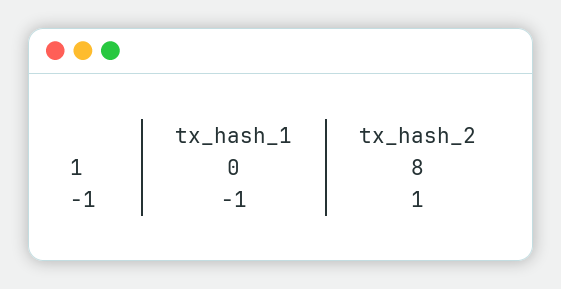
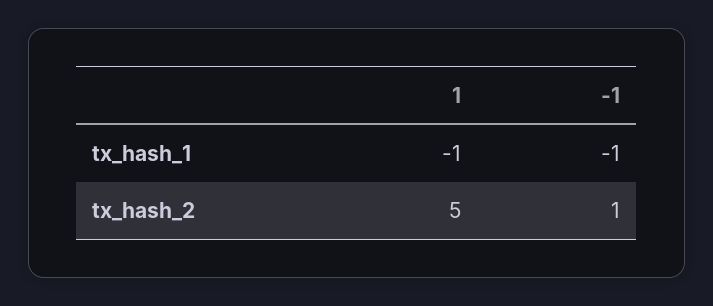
  {
    "tx_hash_1": {
-     "1": 0,
+     "1": -1,
      "-1": -1
    },
    "tx_hash_2": {
-     "1": 8,
+     "1": 5,
      "-1": 1
    }
  }

